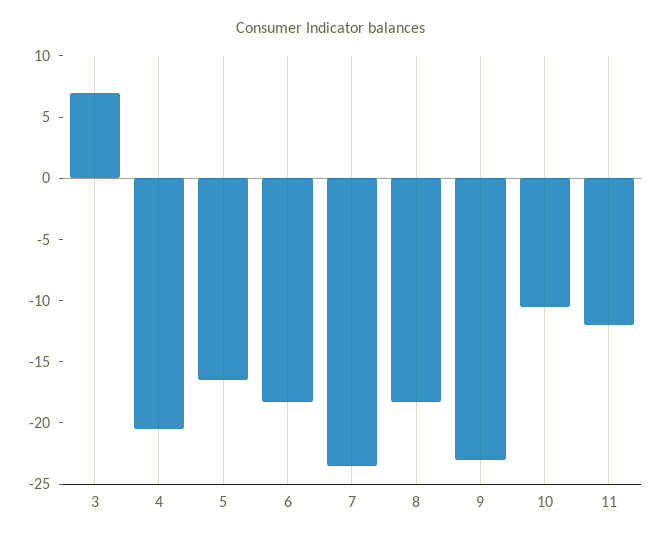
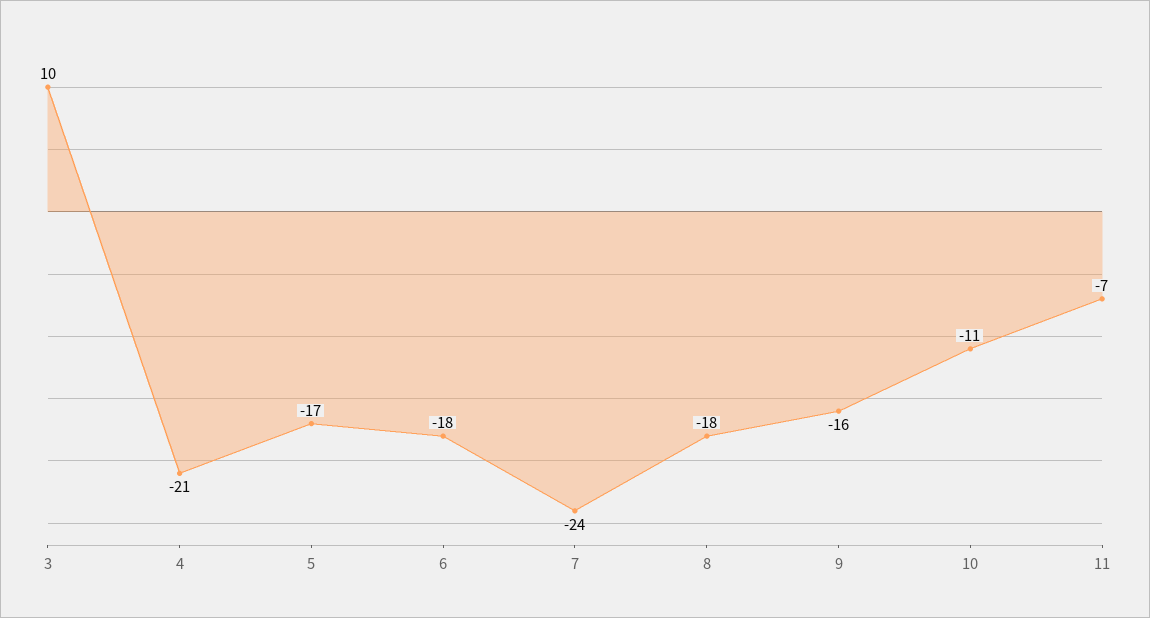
  {
-   "3": 7,
+   "3": 10,
    "4": -21,
    "5": -17,
    "6": -18,
    "7": -24,
    "8": -18,
-   "9": -23,
+   "9": -16,
    "10": -11,
-   "11": -12
+   "11": -7
  }

